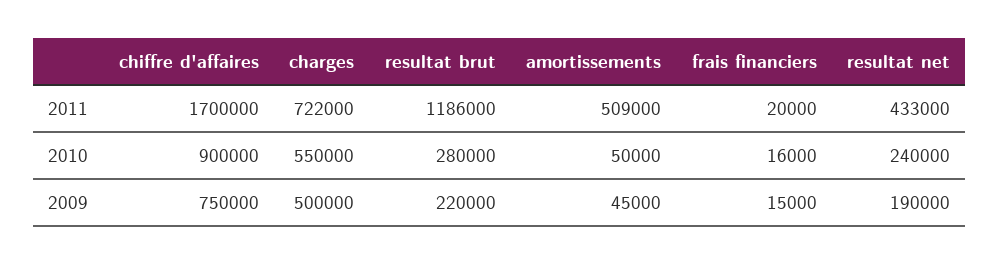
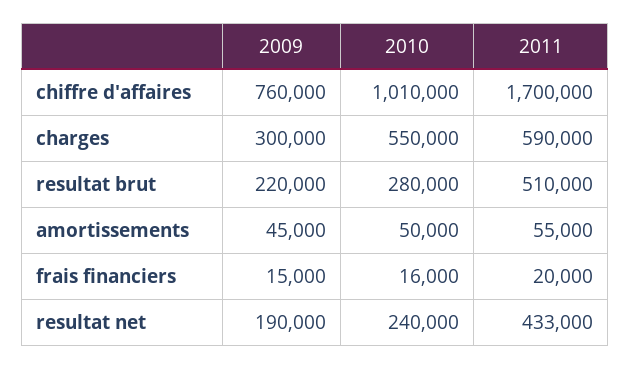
  {
    "chiffre d'affaires": {
      "2011": 1700000,
-     "2010": 900000,
+     "2010": 1010000,
-     "2009": 750000
+     "2009": 760000
    },
    "charges": {
-     "2011": 722000,
+     "2011": 590000,
      "2010": 550000,
-     "2009": 500000
+     "2009": 300000
    },
    "resultat brut": {
-     "2011": 1186000,
+     "2011": 510000,
      "2010": 280000,
      "2009": 220000
    },
    "amortissements": {
-     "2011": 509000,
+     "2011": 55000,
      "2010": 50000,
      "2009": 45000
    },
    "frais financiers": {
      "2011": 20000,
      "2010": 16000,
      "2009": 15000
    },
    "resultat net": {
      "2011": 433000,
      "2010": 240000,
      "2009": 190000
    }
  }

